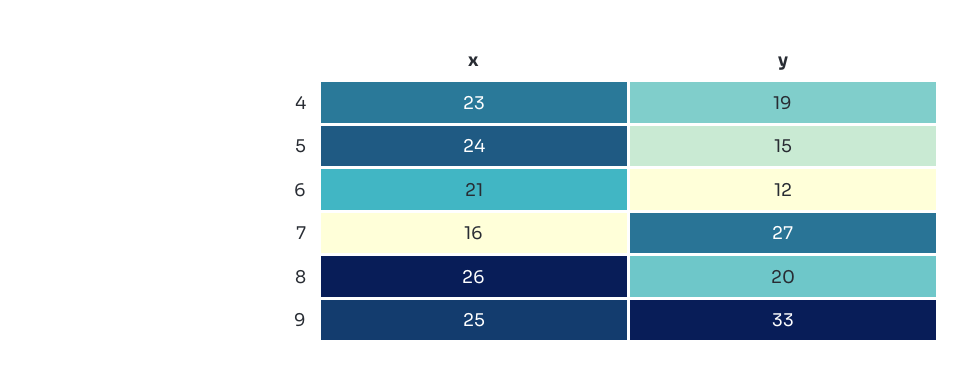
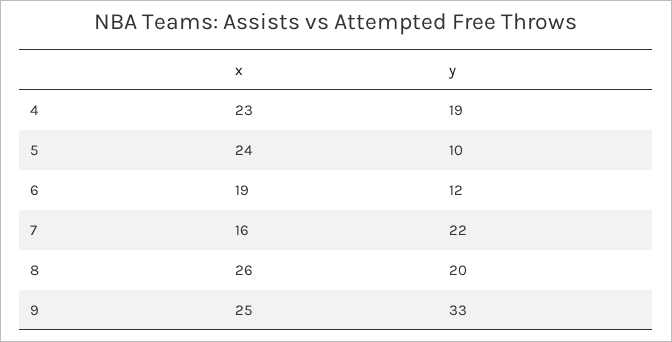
  {
    "x": {
      "4": 23,
      "5": 24,
-     "6": 21,
+     "6": 19,
      "7": 16,
      "8": 26,
      "9": 25
    },
    "y": {
      "4": 19,
-     "5": 15,
+     "5": 10,
      "6": 12,
-     "7": 27,
+     "7": 22,
      "8": 20,
      "9": 33
    }
  }

